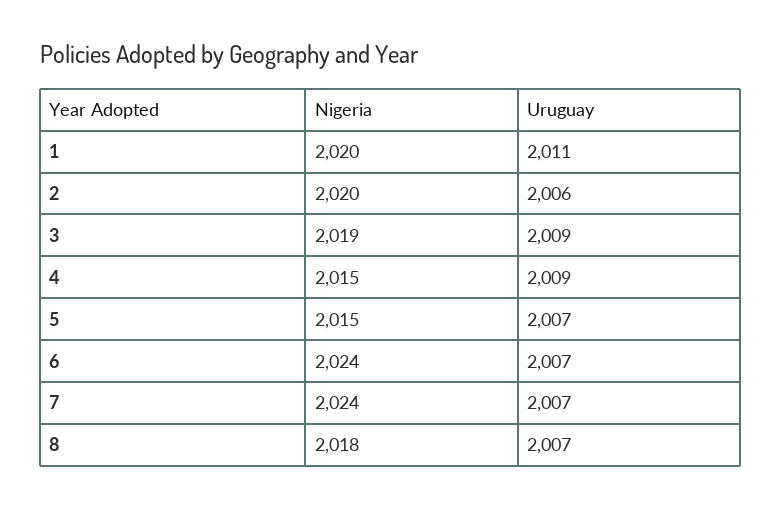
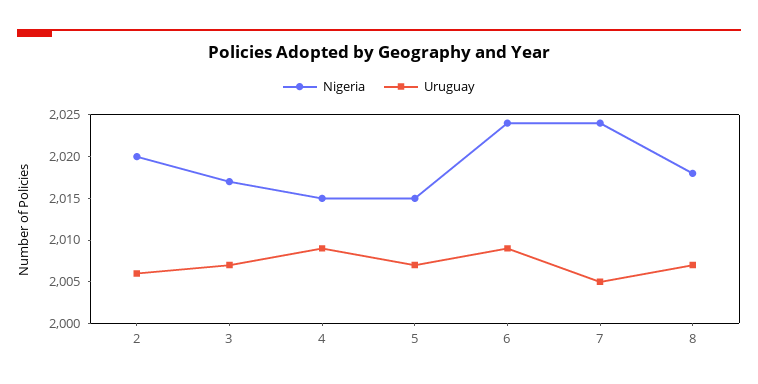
  {
    "Nigeria": {
-     "1": 2020,
      "2": 2020,
-     "3": 2019,
+     "3": 2017,
      "4": 2015,
      "5": 2015,
      "6": 2024,
      "7": 2024,
      "8": 2018
    },
    "Uruguay": {
-     "1": 2011,
      "2": 2006,
-     "3": 2009,
+     "3": 2007,
      "4": 2009,
      "5": 2007,
-     "6": 2007,
+     "6": 2009,
-     "7": 2007,
+     "7": 2005,
      "8": 2007
    }
  }

